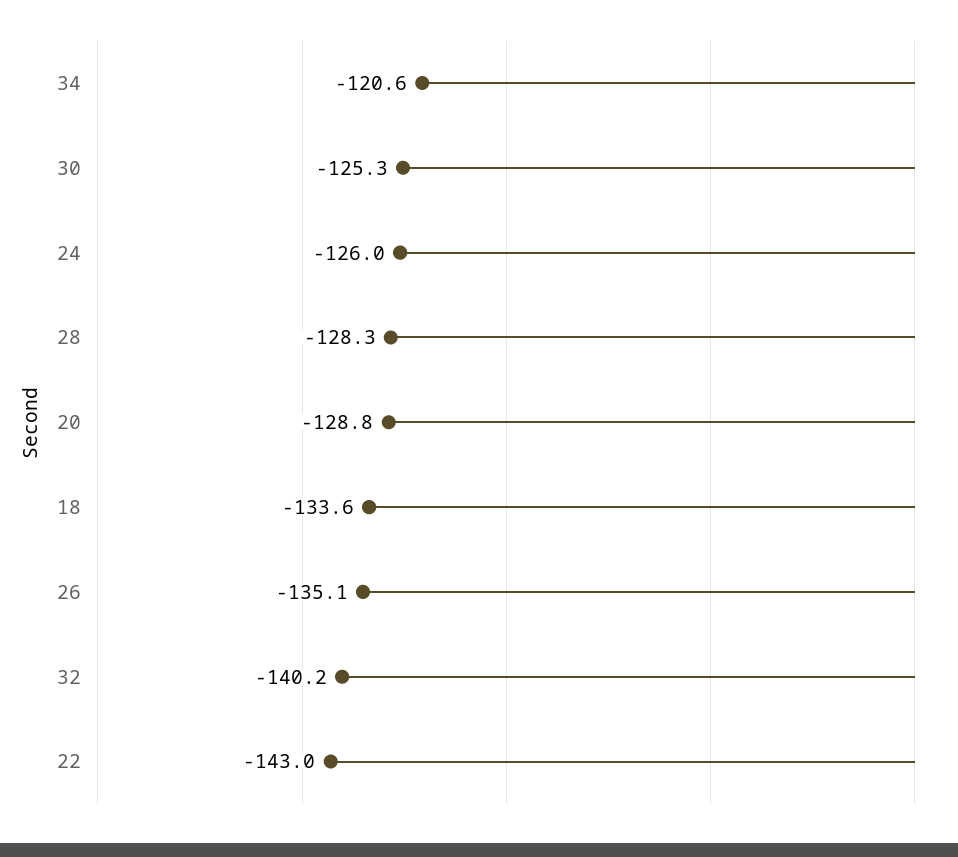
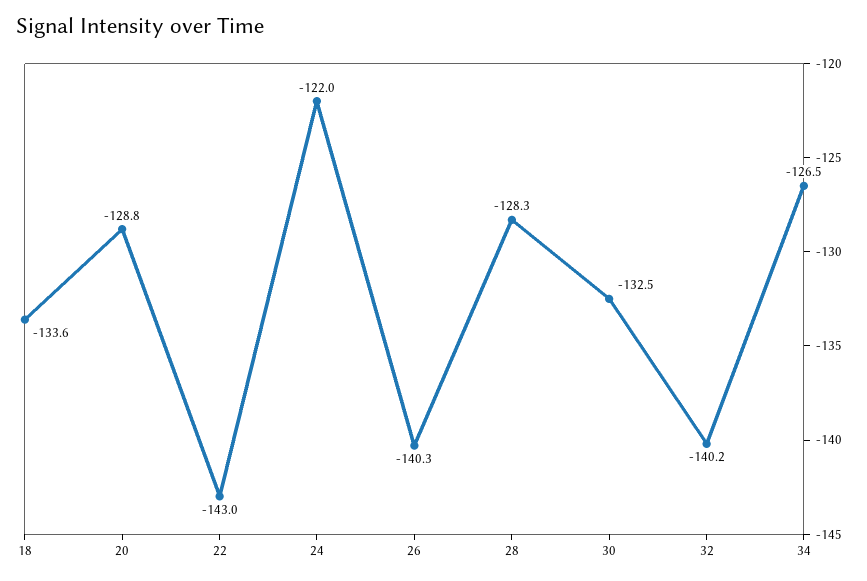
  {
-   "34": -120.6,
+   "34": -126.5,
-   "30": -125.3,
+   "30": -132.5,
-   "24": -126,
+   "24": -122,
    "28": -128.3,
    "20": -128.8,
    "18": -133.6,
-   "26": -135.1,
+   "26": -140.3,
    "32": -140.2,
    "22": -143
  }

